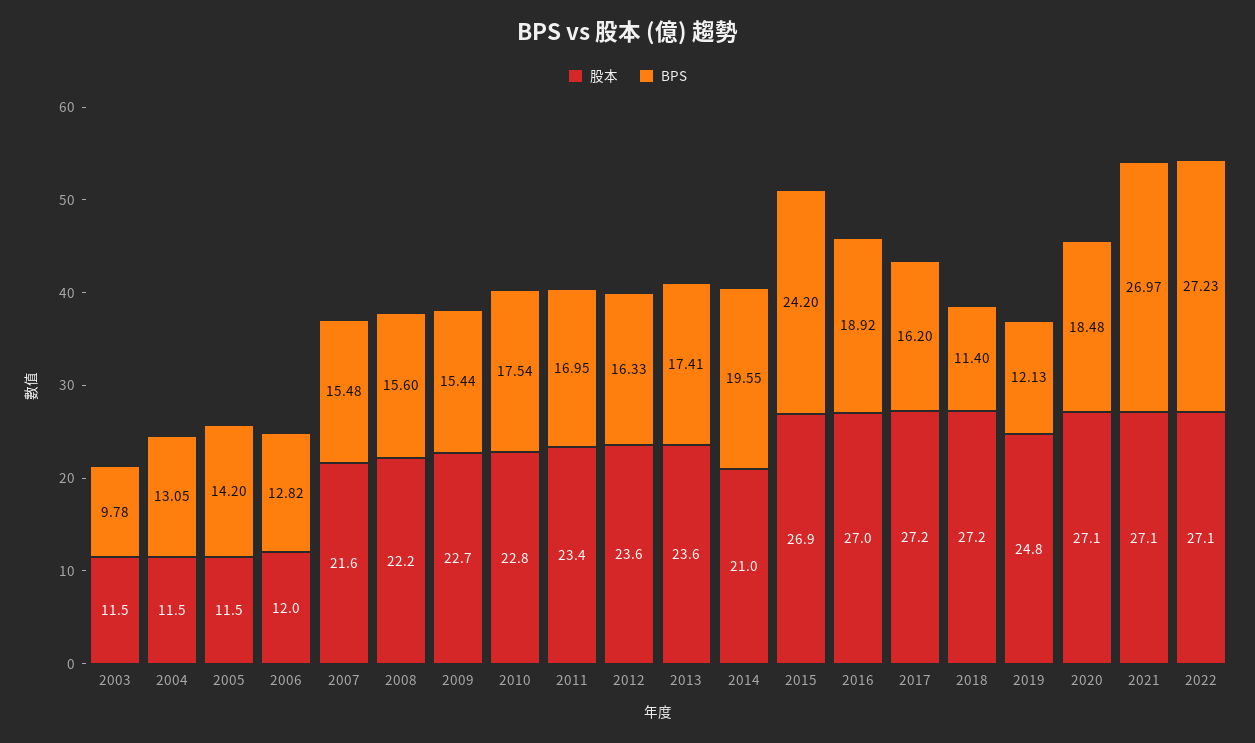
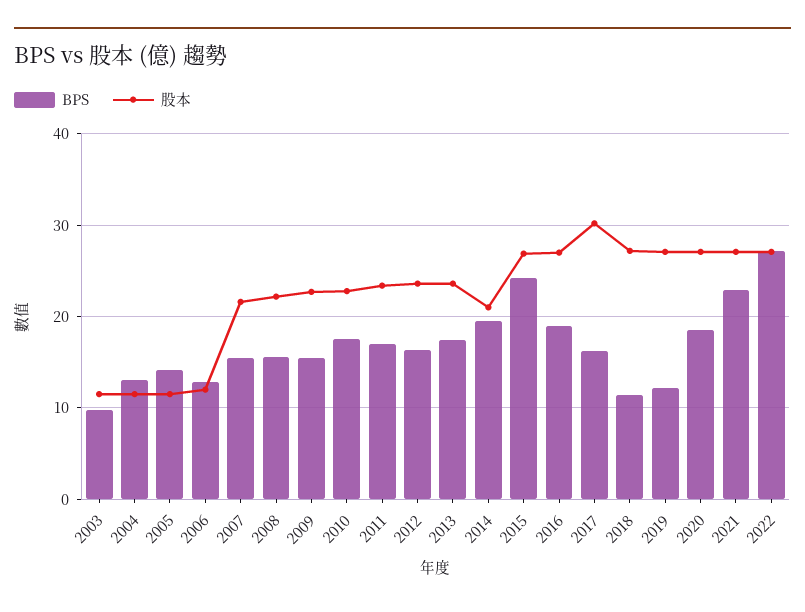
  {
    "股本": {
      "2003": 11.5,
      "2004": 11.5,
      "2005": 11.5,
      "2006": 12,
      "2007": 21.6,
      "2008": 22.2,
      "2009": 22.7,
      "2010": 22.8,
      "2011": 23.4,
      "2012": 23.6,
      "2013": 23.6,
      "2014": 21,
      "2015": 26.9,
      "2016": 27,
-     "2017": 27.2,
+     "2017": 30,
      "2018": 27.2,
-     "2019": 24.8,
+     "2019": 27,
      "2020": 27.1,
      "2021": 27.1,
      "2022": 27.1
    },
    "BPS": {
      "2003": 9.78,
      "2004": 13.05,
      "2005": 14.2,
      "2006": 12.82,
      "2007": 15.48,
      "2008": 15.6,
      "2009": 15.44,
      "2010": 17.54,
      "2011": 16.95,
      "2012": 16.33,
      "2013": 17.41,
      "2014": 19.55,
      "2015": 24.2,
      "2016": 18.92,
      "2017": 16.2,
      "2018": 11.4,
      "2019": 12.13,
      "2020": 18.48,
-     "2021": 26.97,
+     "2021": 23,
      "2022": 27.23
    }
  }

